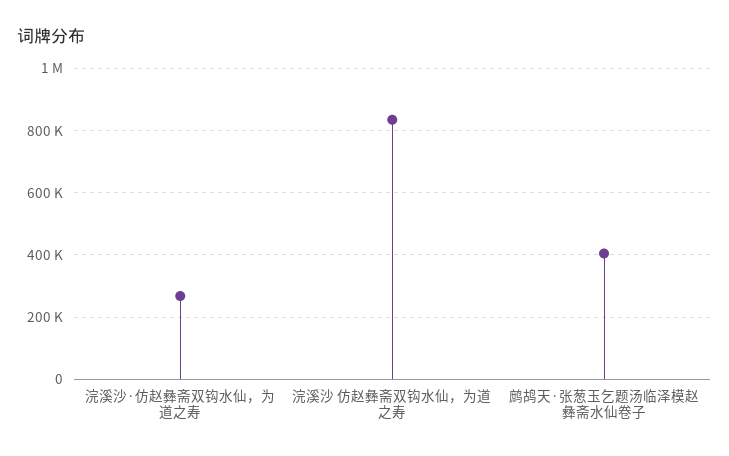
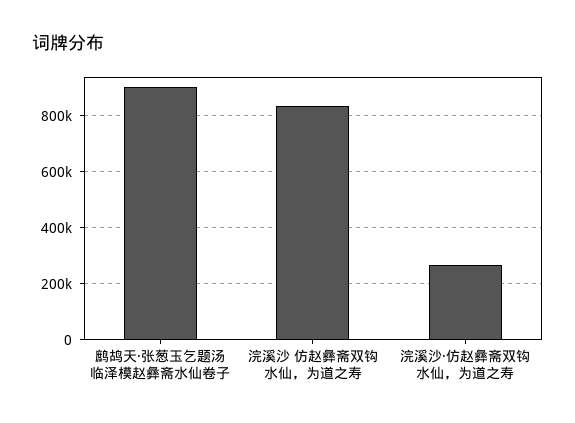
  {
    "浣溪沙·仿赵彝斋双钩水仙，为道之寿": 260000,
    "浣溪沙 仿赵彝斋双钩水仙，为道之寿": 840000,
-   "鹧鸪天·张葱玉乞题汤临泽模赵彝斋水仙卷子": 400000
+   "鹧鸪天·张葱玉乞题汤临泽模赵彝斋水仙卷子": 900000
  }

